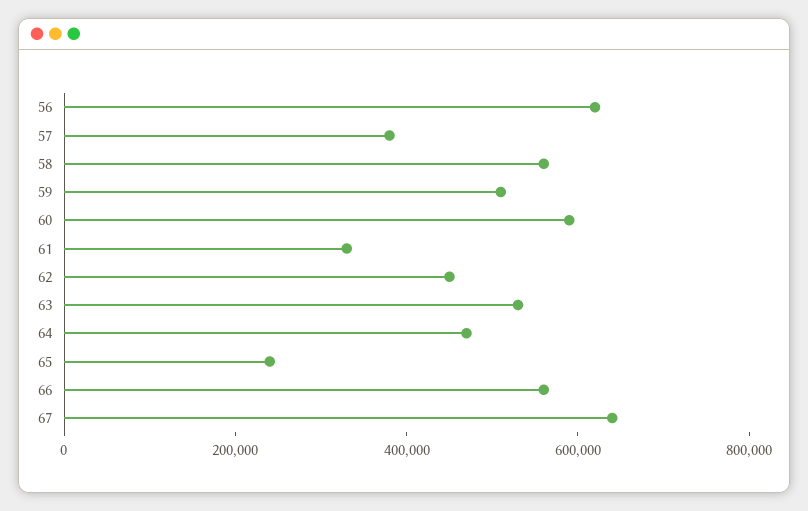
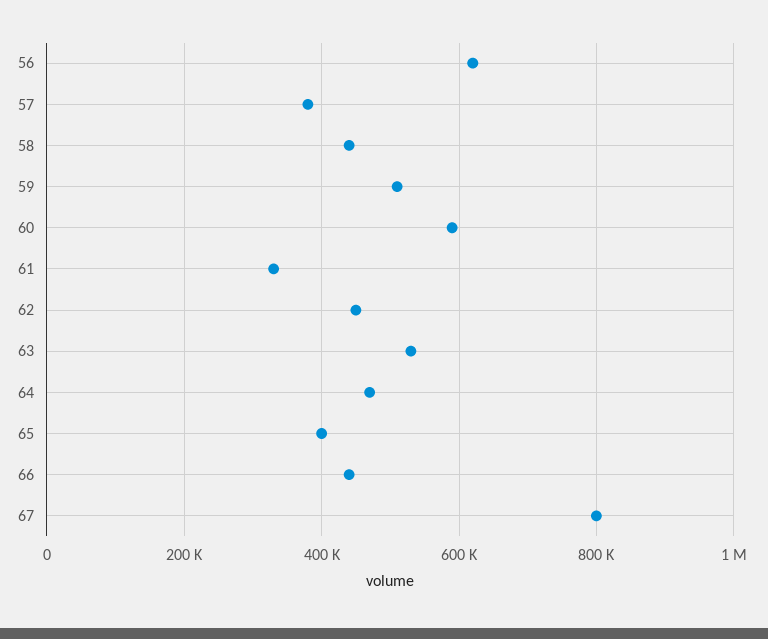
  {
    "56": 620000,
    "57": 380000,
-   "58": 550000,
+   "58": 440000,
    "59": 520000,
    "60": 600000,
    "61": 340000,
    "62": 460000,
    "63": 540000,
    "64": 480000,
-   "65": 250000,
+   "65": 400000,
-   "66": 550000,
+   "66": 440000,
-   "67": 650000
+   "67": 800000
  }

